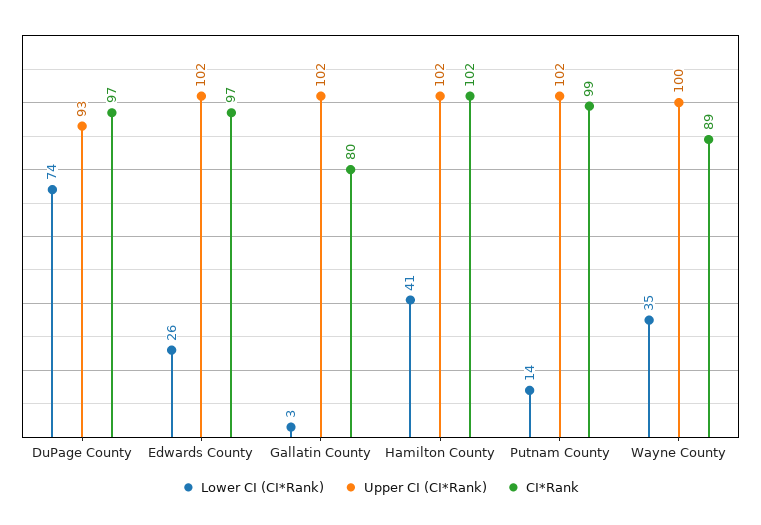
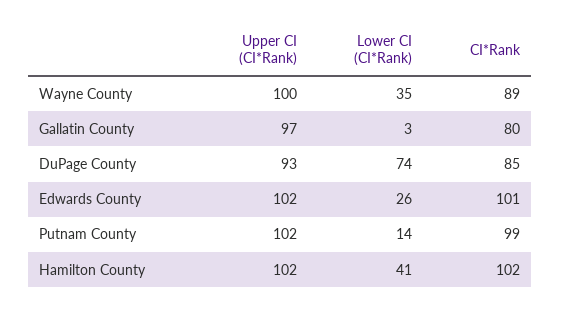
  {
    "Lower CI (CI*Rank)": {
      "DuPage County": 74,
      "Edwards County": 26,
      "Gallatin County": 3,
      "Hamilton County": 41,
      "Putnam County": 14,
      "Wayne County": 35
    },
    "Upper CI (CI*Rank)": {
      "DuPage County": 93,
      "Edwards County": 102,
-     "Gallatin County": 102,
+     "Gallatin County": 97,
      "Hamilton County": 102,
      "Putnam County": 102,
      "Wayne County": 100
    },
    "CI*Rank": {
-     "DuPage County": 97,
+     "DuPage County": 85,
-     "Edwards County": 97,
+     "Edwards County": 101,
      "Gallatin County": 80,
      "Hamilton County": 102,
      "Putnam County": 99,
      "Wayne County": 89
    }
  }

